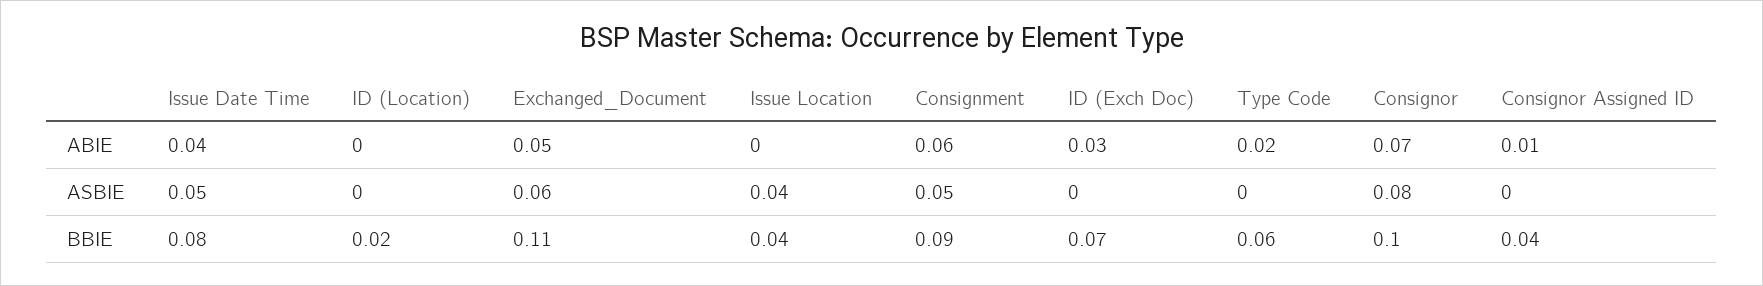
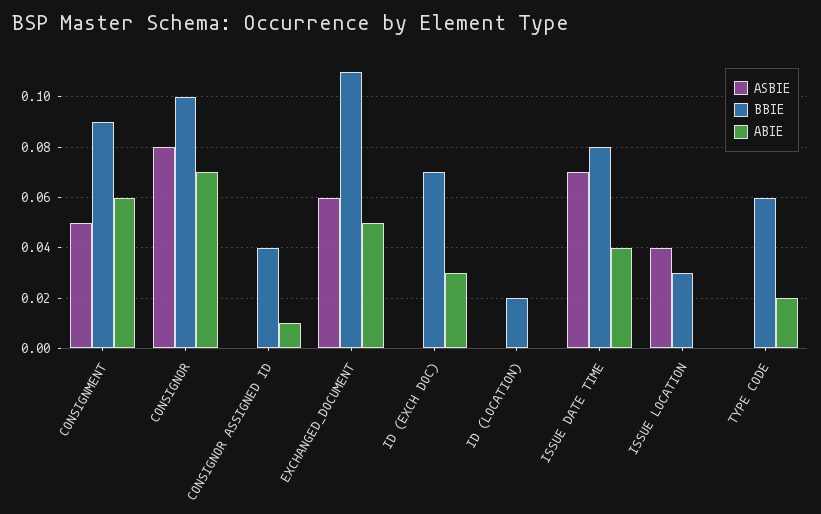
  {
    "ABIE": {
      "Issue Date Time": 0.04,
      "ID (Location)": 0,
      "Exchanged_Document": 0.05,
      "Issue Location": 0,
      "Consignment": 0.06,
      "ID (Exch Doc)": 0.03,
      "Type Code": 0.02,
      "Consignor": 0.07,
      "Consignor Assigned ID": 0.01
    },
    "ASBIE": {
-     "Issue Date Time": 0.05,
+     "Issue Date Time": 0.07,
      "ID (Location)": 0,
      "Exchanged_Document": 0.06,
      "Issue Location": 0.04,
      "Consignment": 0.05,
      "ID (Exch Doc)": 0,
      "Type Code": 0,
      "Consignor": 0.08,
      "Consignor Assigned ID": 0
    },
    "BBIE": {
      "Issue Date Time": 0.08,
      "ID (Location)": 0.02,
      "Exchanged_Document": 0.11,
-     "Issue Location": 0.04,
+     "Issue Location": 0.03,
      "Consignment": 0.09,
      "ID (Exch Doc)": 0.07,
      "Type Code": 0.06,
      "Consignor": 0.1,
      "Consignor Assigned ID": 0.04
    }
  }

